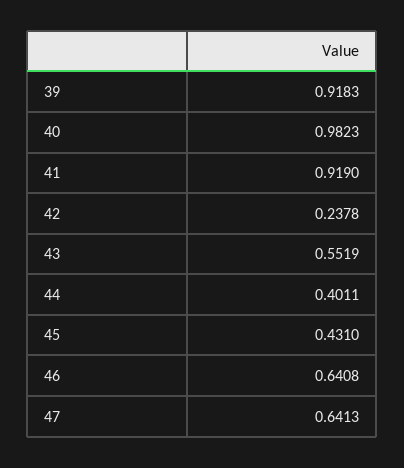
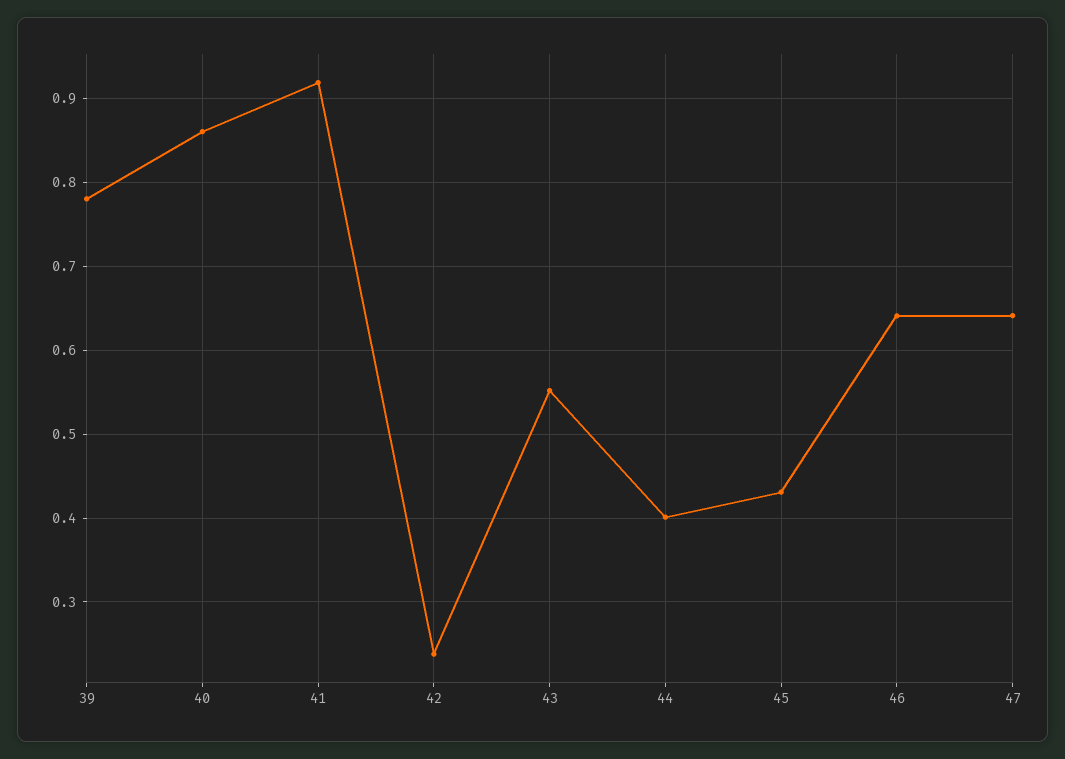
  {
-   "39": 0.9183,
+   "39": 0.78,
-   "40": 0.9823,
+   "40": 0.86,
    "41": 0.919,
    "42": 0.2378,
    "43": 0.5519,
    "44": 0.4011,
    "45": 0.431,
    "46": 0.6408,
    "47": 0.6413
  }

